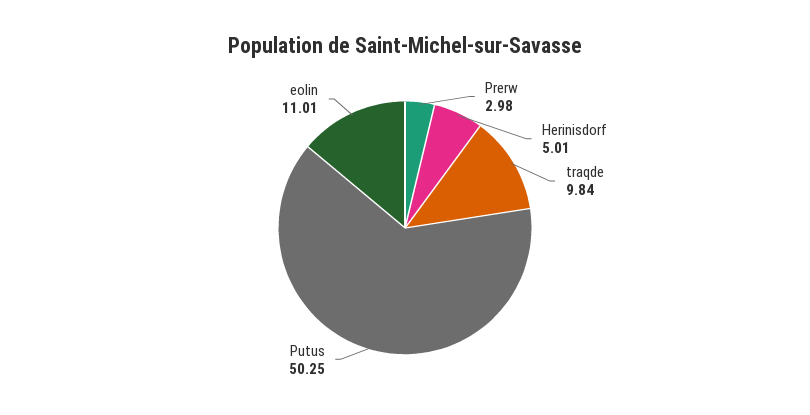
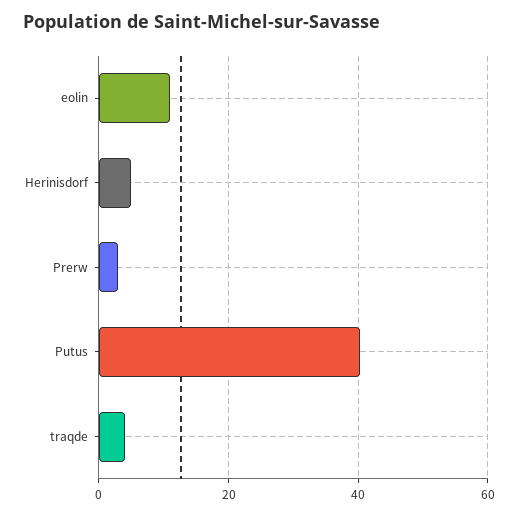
  {
    "Prerw": 2.98,
    "Herinisdorf": 5.01,
-   "traqde": 9.84,
+   "traqde": 4,
-   "Putus": 50.25,
+   "Putus": 40,
    "eolin": 11.01
  }

